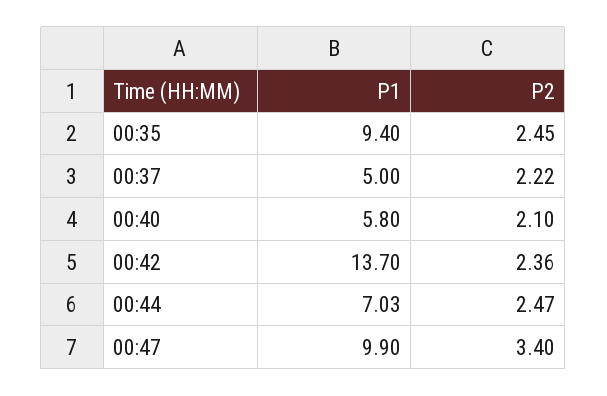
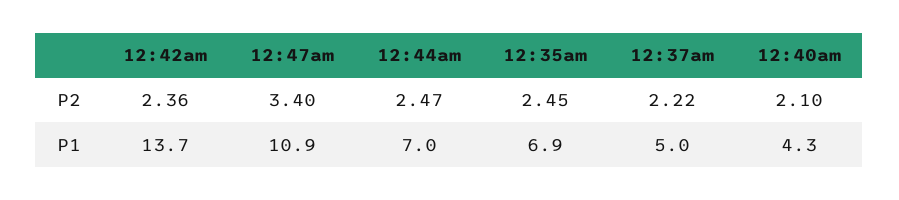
  {
    "P1": {
-     "00:35": 9.4,
+     "00:35": 6.9,
      "00:37": 5,
-     "00:40": 5.8,
+     "00:40": 4.3,
      "00:42": 13.7,
      "00:44": 7.03,
-     "00:47": 9.9
+     "00:47": 10.9
    },
    "P2": {
      "00:35": 2.45,
      "00:37": 2.22,
      "00:40": 2.1,
      "00:42": 2.36,
      "00:44": 2.47,
      "00:47": 3.4
    }
  }

